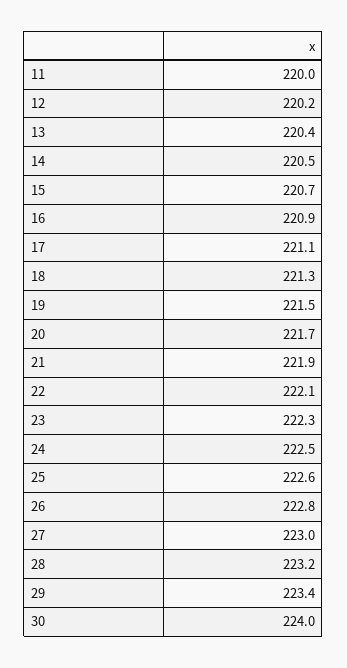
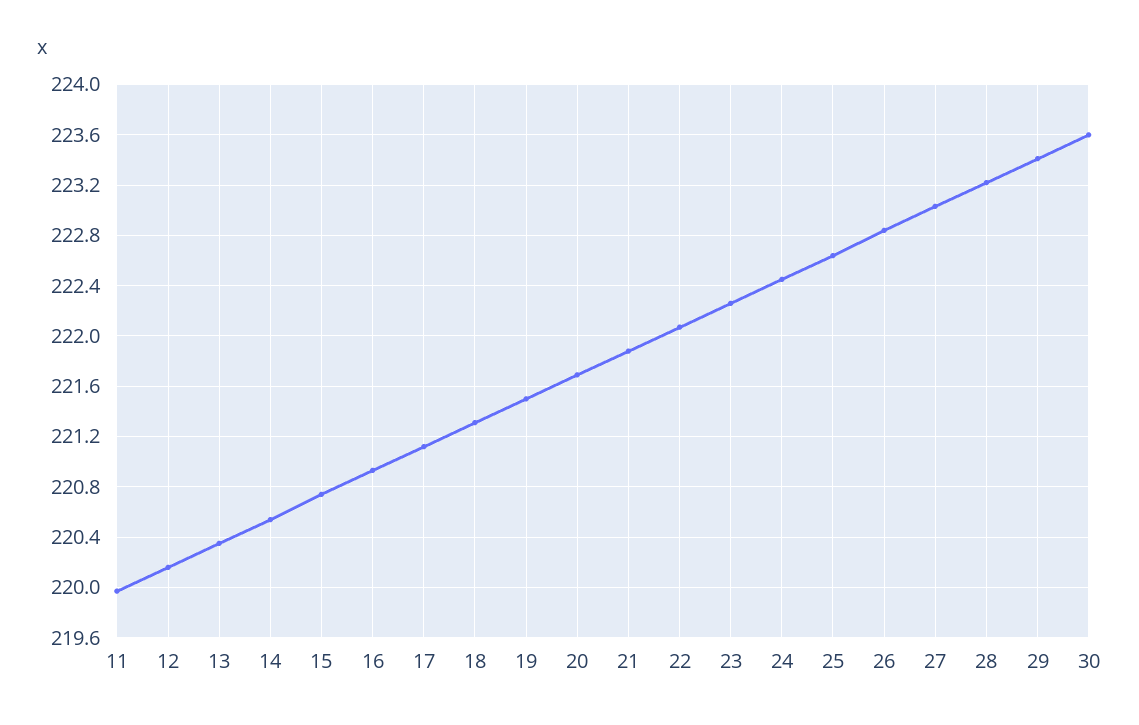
  {
    "11": 220,
    "12": 220.2,
    "13": 220.4,
    "14": 220.5,
    "15": 220.7,
    "16": 220.9,
    "17": 221.1,
    "18": 221.3,
    "19": 221.5,
    "20": 221.7,
    "21": 221.9,
    "22": 222.1,
    "23": 222.3,
    "24": 222.5,
    "25": 222.6,
    "26": 222.8,
    "27": 223,
    "28": 223.2,
    "29": 223.4,
-   "30": 224
+   "30": 223.6
  }

